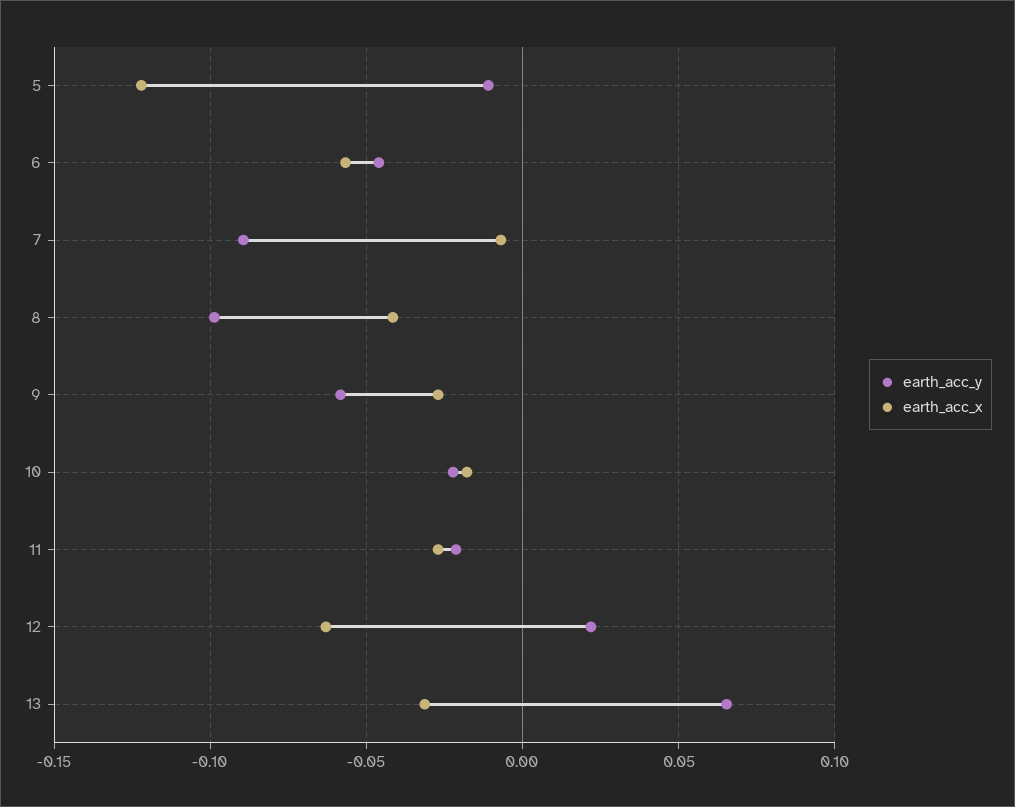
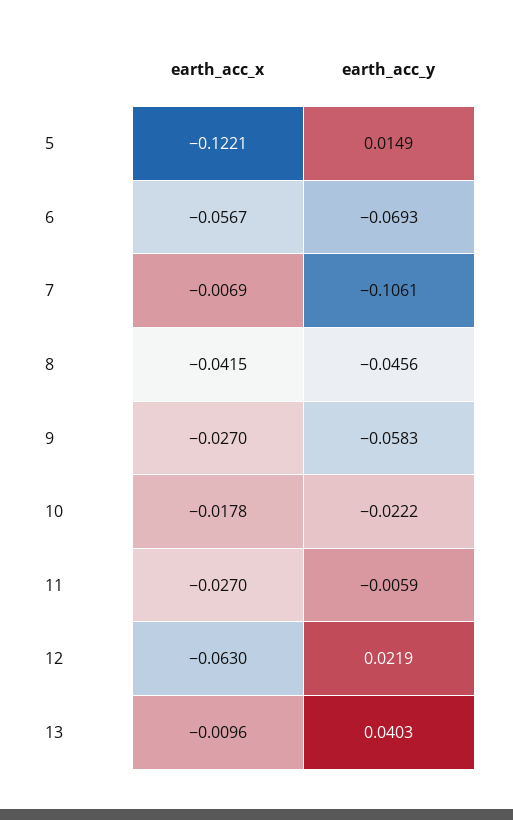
  {
    "earth_acc_y": {
-     "5": -0.01,
+     "5": 0.0149,
-     "6": -0.045,
+     "6": -0.0693,
-     "7": -0.09,
+     "7": -0.1061,
-     "8": -0.1,
+     "8": -0.0456,
      "9": -0.0583,
      "10": -0.0222,
-     "11": -0.02,
+     "11": -0.0059,
      "12": 0.0219,
-     "13": 0.065
+     "13": 0.0403
    },
    "earth_acc_x": {
      "5": -0.1221,
      "6": -0.0567,
      "7": -0.0069,
      "8": -0.0415,
      "9": -0.027,
      "10": -0.0178,
      "11": -0.027,
      "12": -0.063,
-     "13": -0.03
+     "13": -0.0096
    }
  }

